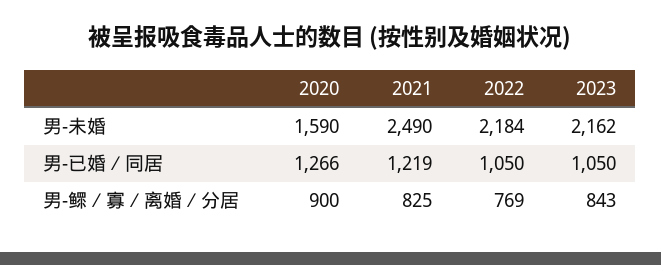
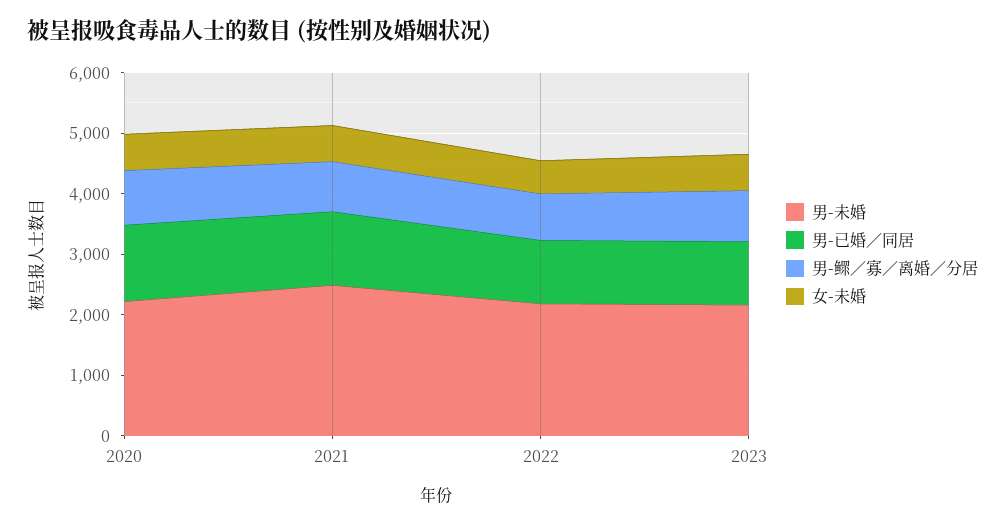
  {
    "男-未婚": {
-     "2020": 1590,
+     "2020": 2200,
      "2021": 2490,
      "2022": 2184,
      "2023": 2162
    },
    "男-已婚∕同居": {
      "2020": 1266,
      "2021": 1219,
      "2022": 1050,
      "2023": 1050
    },
    "男-鳏∕寡∕离婚∕分居": {
      "2020": 900,
      "2021": 825,
      "2022": 769,
      "2023": 843
-   }
+   },
+   "女-未婚": {
+     "2020": 600,
+     "2021": 600,
+     "2022": 600,
+     "2023": 600
+   }
  }

